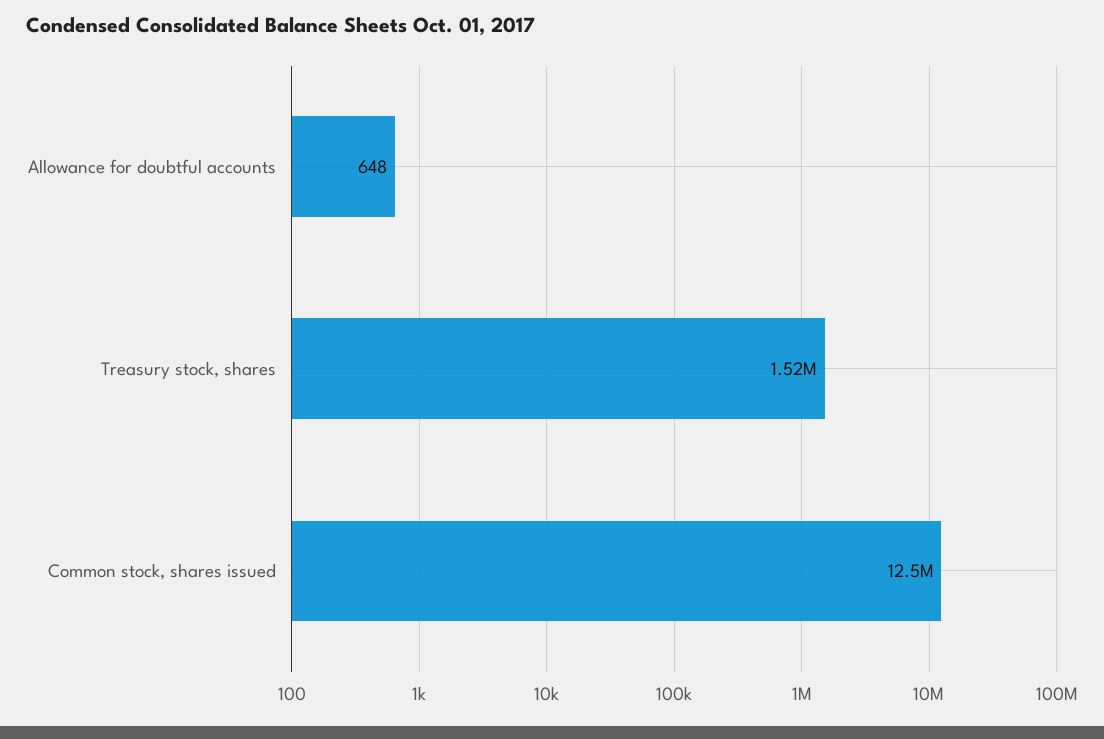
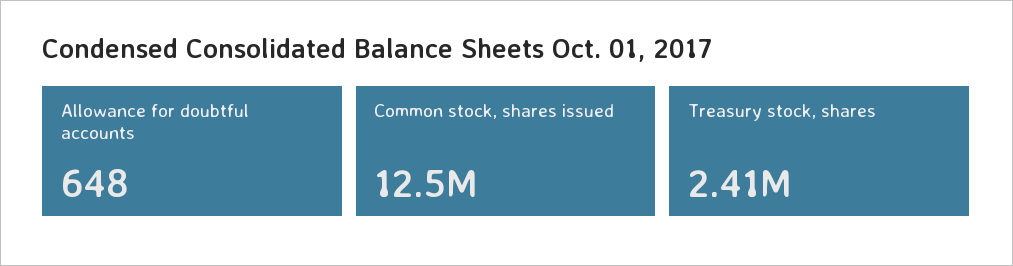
  {
    "Allowance for doubtful accounts": 648,
-   "Treasury stock, shares": 1520000,
+   "Treasury stock, shares": 2410000,
    "Common stock, shares issued": 12500000
  }

